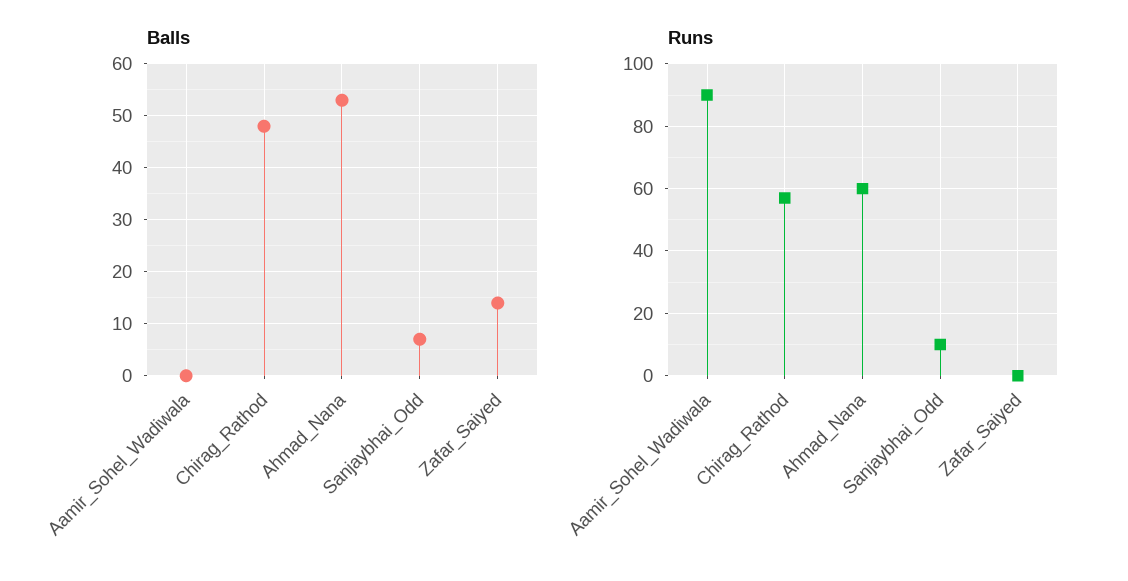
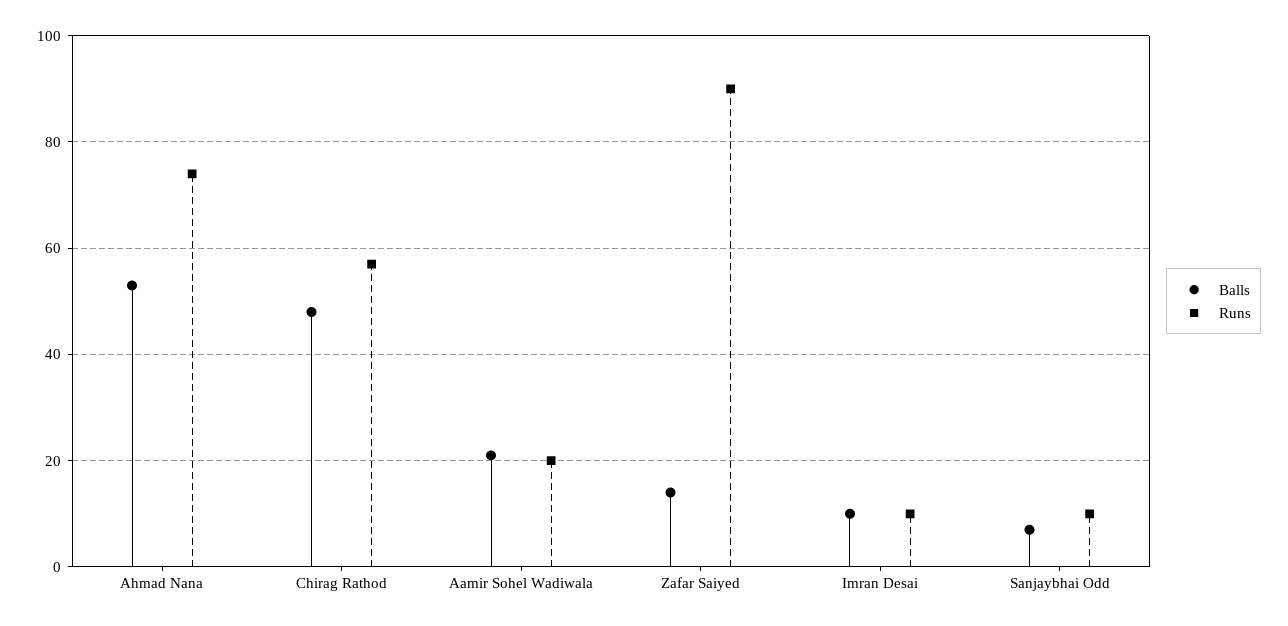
  {
    "Balls": {
-     "Aamir_Sohel_Wadiwala": 0,
+     "Aamir_Sohel_Wadiwala": 20,
      "Chirag_Rathod": 50,
      "Ahmad_Nana": 55,
      "Sanjaybhai_Odd": 5,
-     "Zafar_Saiyed": 15
+     "Zafar_Saiyed": 15,
+     "Imran Desai": 10
    },
    "Runs": {
-     "Aamir_Sohel_Wadiwala": 90,
+     "Aamir_Sohel_Wadiwala": 20,
      "Chirag_Rathod": 55,
-     "Ahmad_Nana": 60,
+     "Ahmad_Nana": 75,
      "Sanjaybhai_Odd": 10,
-     "Zafar_Saiyed": 0
+     "Zafar_Saiyed": 90,
+     "Imran Desai": 10
    }
  }

